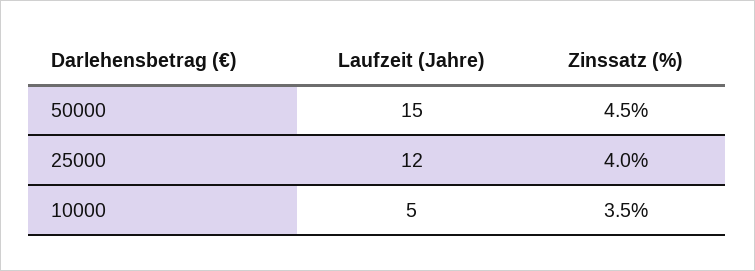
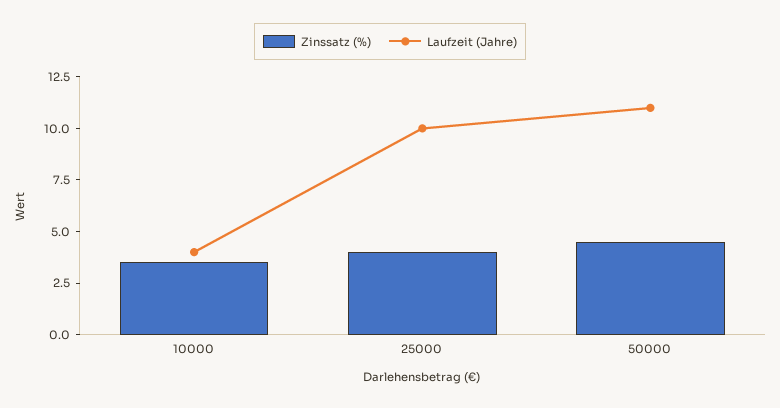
  {
    "Laufzeit (Jahre)": {
-     "50000": 15,
+     "50000": 11,
-     "25000": 12,
+     "25000": 10,
-     "10000": 5
+     "10000": 4
    },
    "Zinssatz (%)": {
      "50000": 4.5,
      "25000": 4,
      "10000": 3.5
    }
  }

